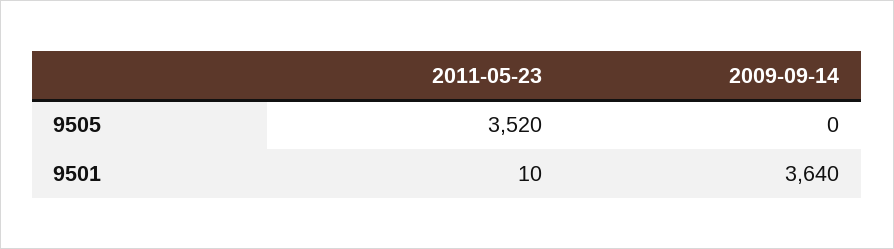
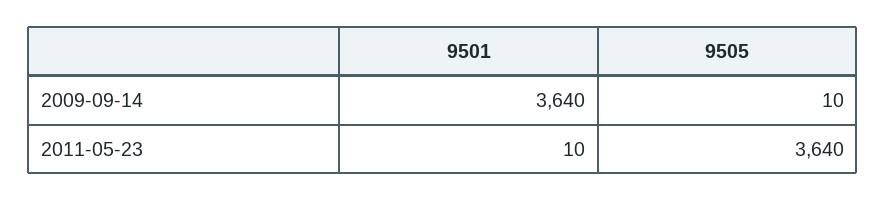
  {
    "2011-05-23": {
-     "9505": 3520,
+     "9505": 3640,
      "9501": 10
    },
    "2009-09-14": {
-     "9505": 0,
+     "9505": 10,
      "9501": 3640
    }
  }

